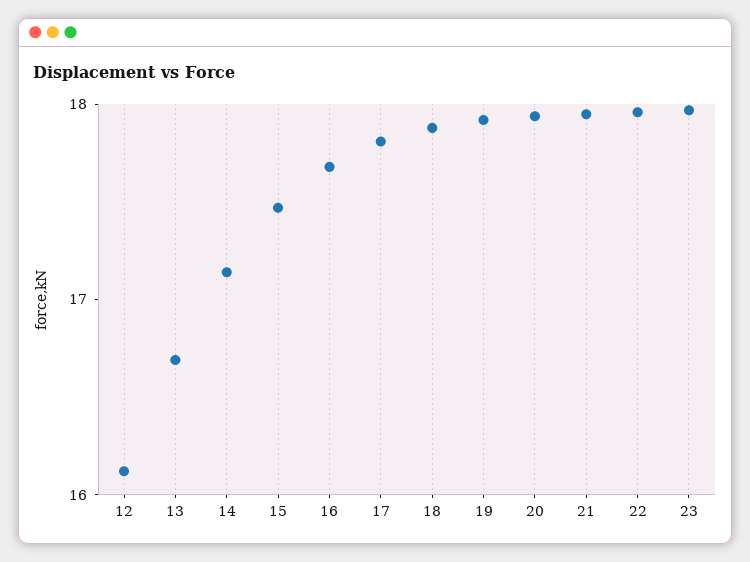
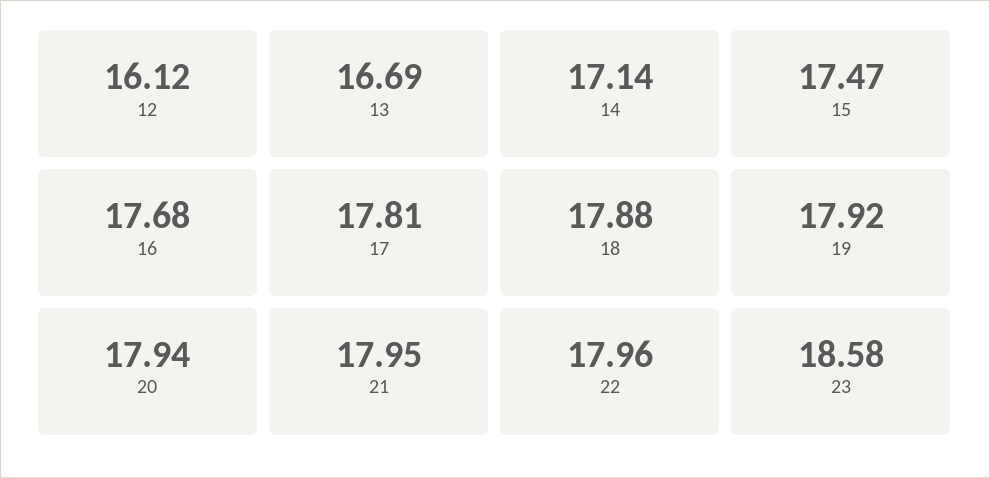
  {
    "12": 16.12,
    "13": 16.69,
    "14": 17.14,
    "15": 17.47,
    "16": 17.68,
    "17": 17.81,
    "18": 17.88,
    "19": 17.92,
    "20": 17.94,
    "21": 17.95,
    "22": 17.96,
-   "23": 18
+   "23": 18.58
  }

